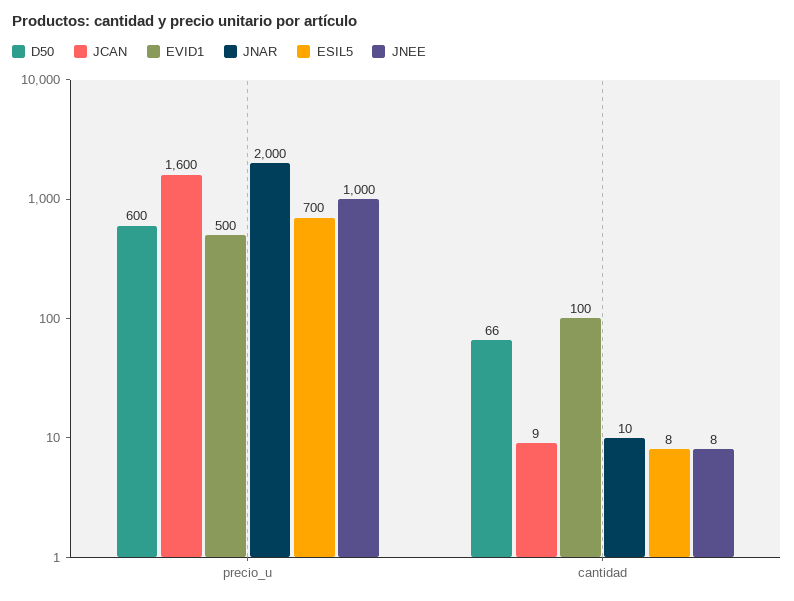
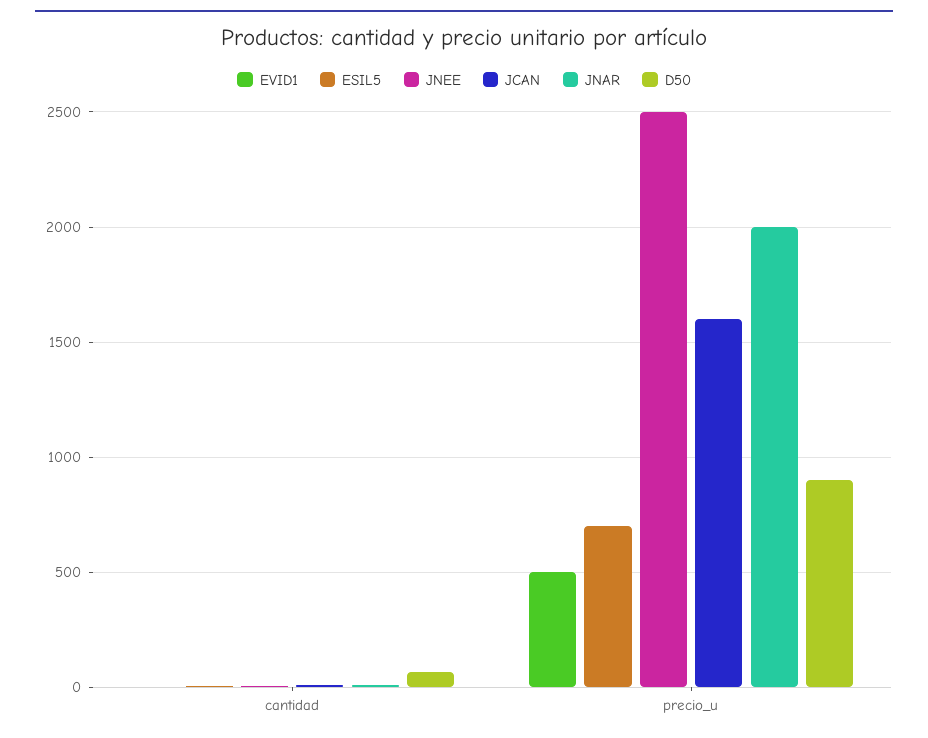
  {
    "D50": {
-     "precio_u": 600,
+     "precio_u": 900,
      "cantidad": 66
    },
    "JCAN": {
      "precio_u": 1600,
      "cantidad": 9
    },
    "EVID1": {
      "precio_u": 500,
-     "cantidad": 100
+     "cantidad": 0
    },
    "JNAR": {
      "precio_u": 2000,
      "cantidad": 10
    },
    "ESIL5": {
      "precio_u": 700,
      "cantidad": 8
    },
    "JNEE": {
-     "precio_u": 1000,
+     "precio_u": 2500,
      "cantidad": 8
    }
  }

